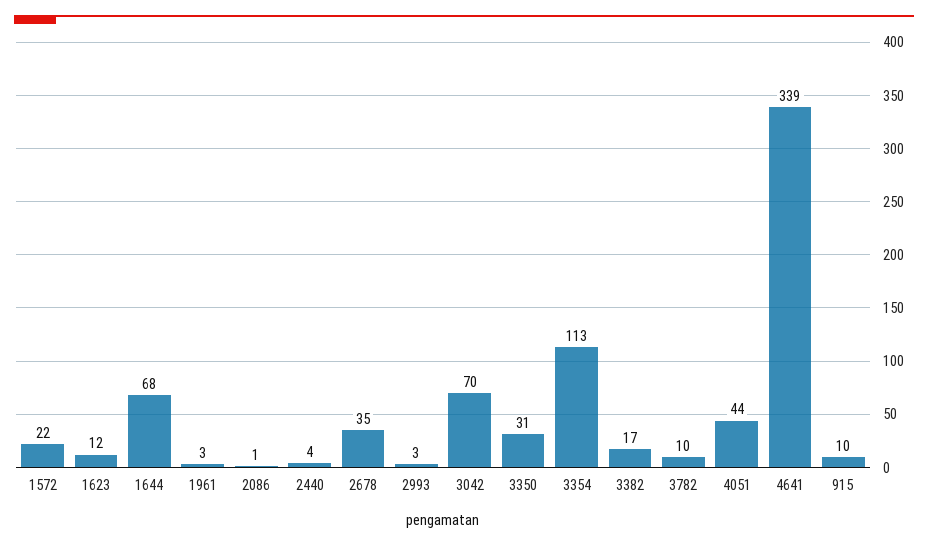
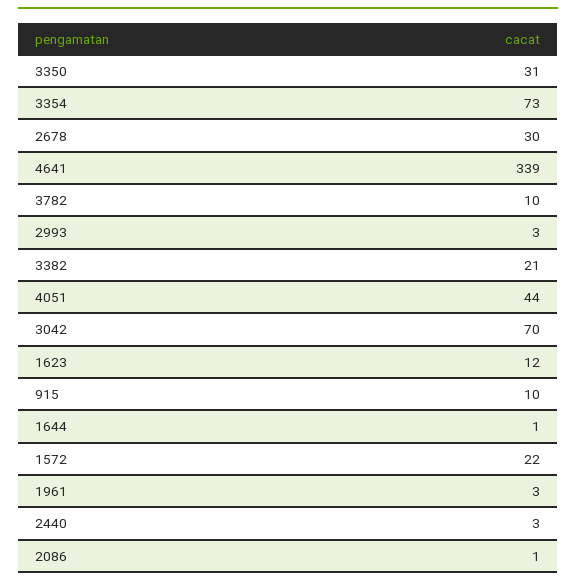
  {
    "1572": 22,
    "1623": 12,
-   "1644": 68,
+   "1644": 1,
    "1961": 3,
    "2086": 1,
-   "2440": 4,
+   "2440": 3,
-   "2678": 35,
+   "2678": 30,
    "2993": 3,
    "3042": 70,
    "3350": 31,
-   "3354": 113,
+   "3354": 73,
-   "3382": 17,
+   "3382": 21,
    "3782": 10,
    "4051": 44,
    "4641": 339,
    "915": 10
  }

